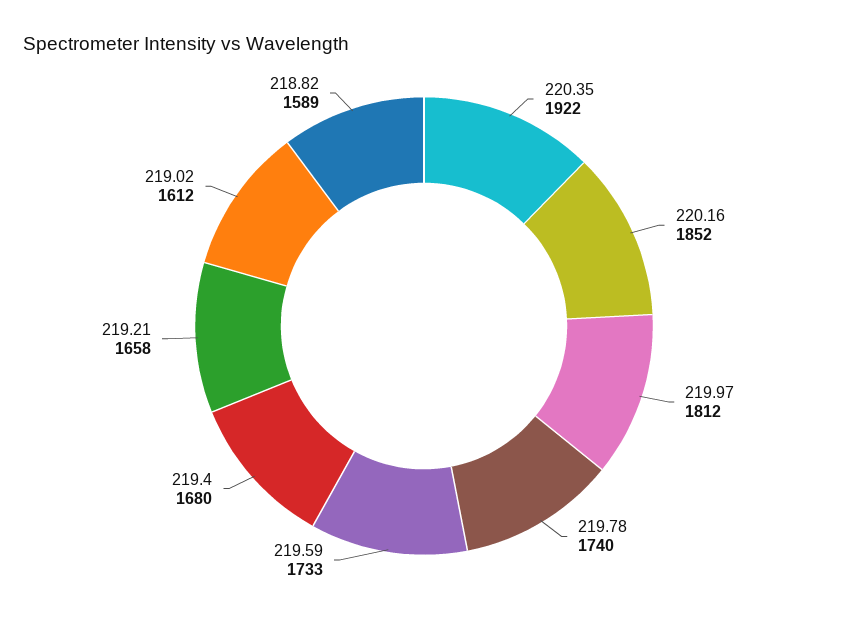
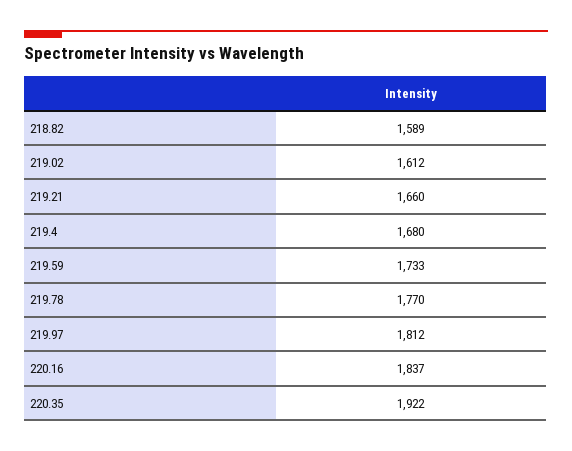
  {
    "220.35": 1922,
-   "220.16": 1852,
+   "220.16": 1837,
    "219.97": 1812,
-   "219.78": 1740,
+   "219.78": 1770,
    "219.59": 1733,
    "219.4": 1680,
-   "219.21": 1658,
+   "219.21": 1660,
    "219.02": 1612,
    "218.82": 1589
  }

